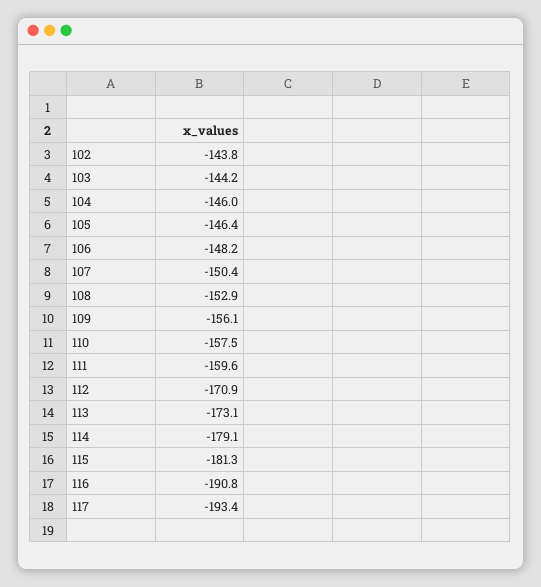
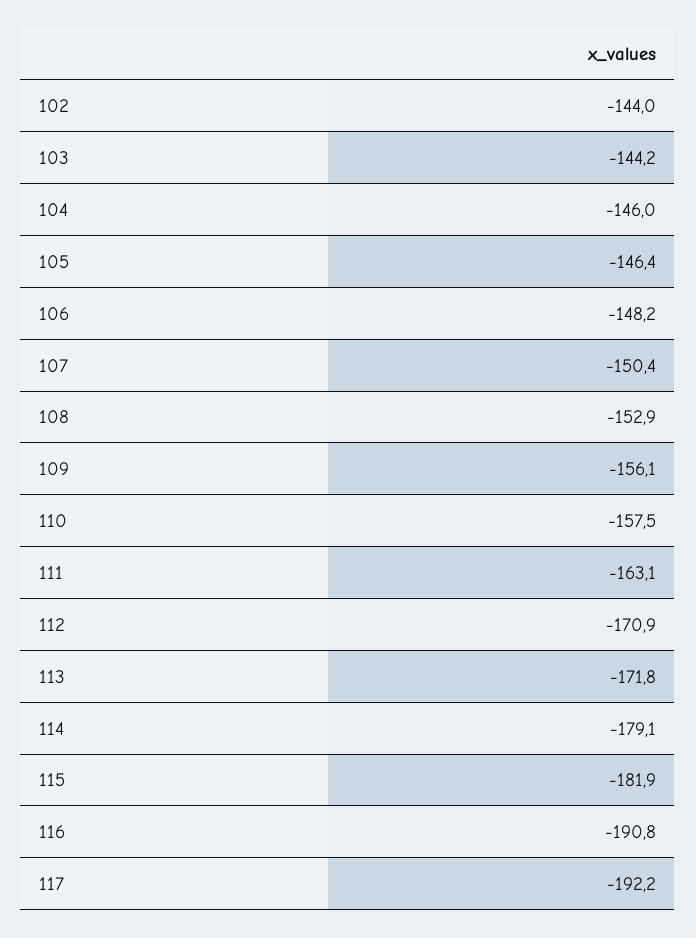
  {
-   "102": -143.8,
+   "102": -144,
    "103": -144.2,
    "104": -146,
    "105": -146.4,
    "106": -148.2,
    "107": -150.4,
    "108": -152.9,
    "109": -156.1,
    "110": -157.5,
-   "111": -159.6,
+   "111": -163.1,
    "112": -170.9,
-   "113": -173.1,
+   "113": -171.8,
    "114": -179.1,
-   "115": -181.3,
+   "115": -181.9,
    "116": -190.8,
-   "117": -193.4
+   "117": -192.2
  }

